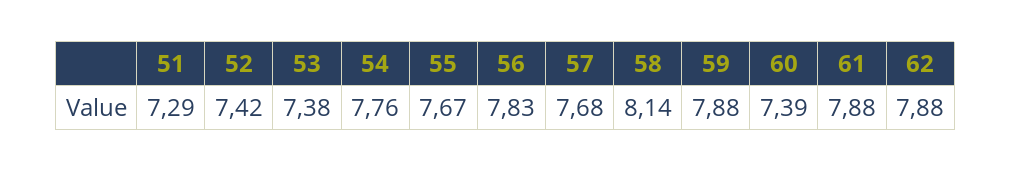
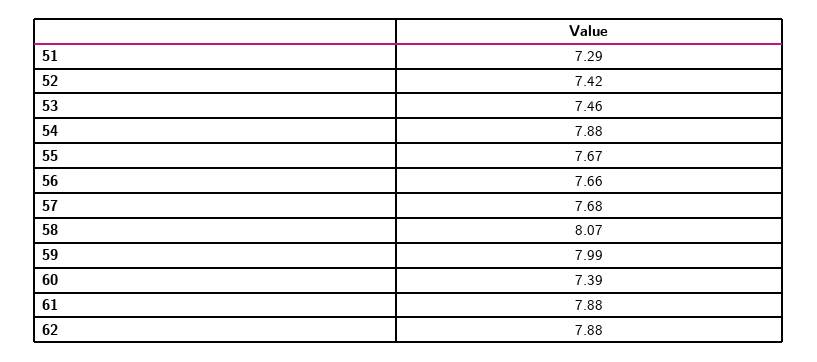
  {
    "51": 7.29,
    "52": 7.42,
-   "53": 7.38,
+   "53": 7.46,
-   "54": 7.76,
+   "54": 7.88,
    "55": 7.67,
-   "56": 7.83,
+   "56": 7.66,
    "57": 7.68,
-   "58": 8.14,
+   "58": 8.07,
-   "59": 7.88,
+   "59": 7.99,
    "60": 7.39,
    "61": 7.88,
    "62": 7.88
  }

